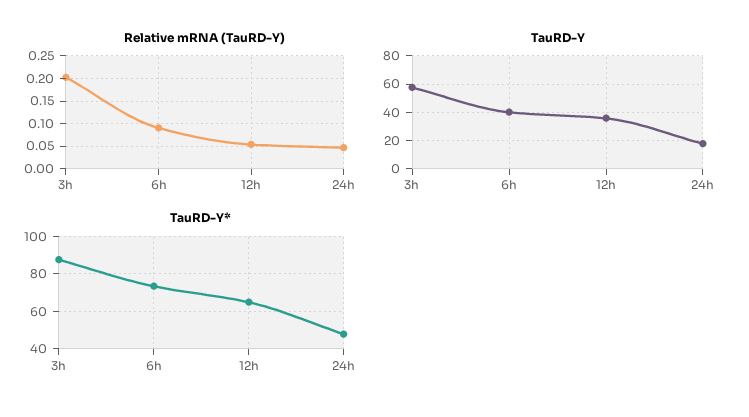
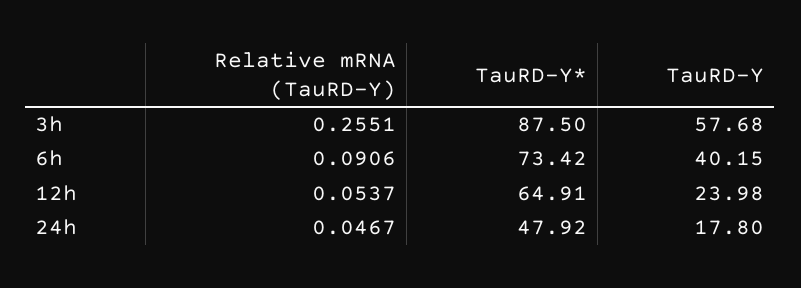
  {
    "Relative mRNA (TauRD-Y)": {
-     "3h": 0.2,
+     "3h": 0.2551,
      "6h": 0.0906,
      "12h": 0.0537,
      "24h": 0.0467
    },
    "TauRD-Y": {
      "3h": 57.68,
      "6h": 40.15,
-     "12h": 35,
+     "12h": 23.98,
      "24h": 17.8
    },
    "TauRD-Y*": {
      "3h": 87.5,
      "6h": 73.42,
      "12h": 64.91,
      "24h": 47.92
    }
  }

